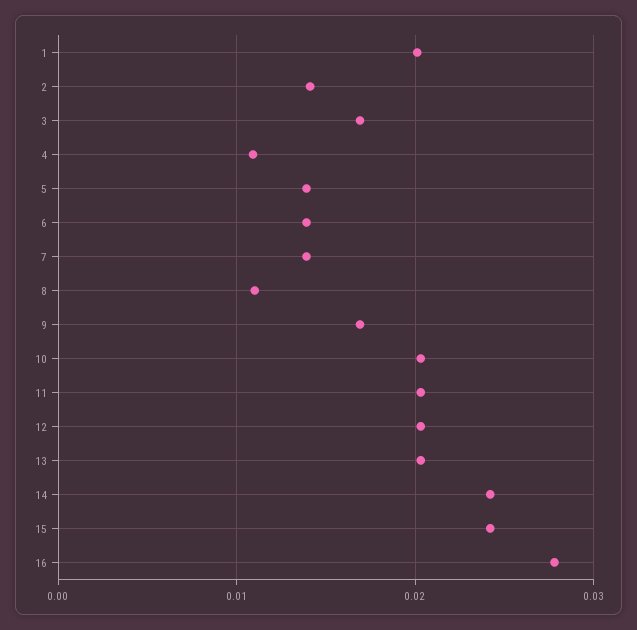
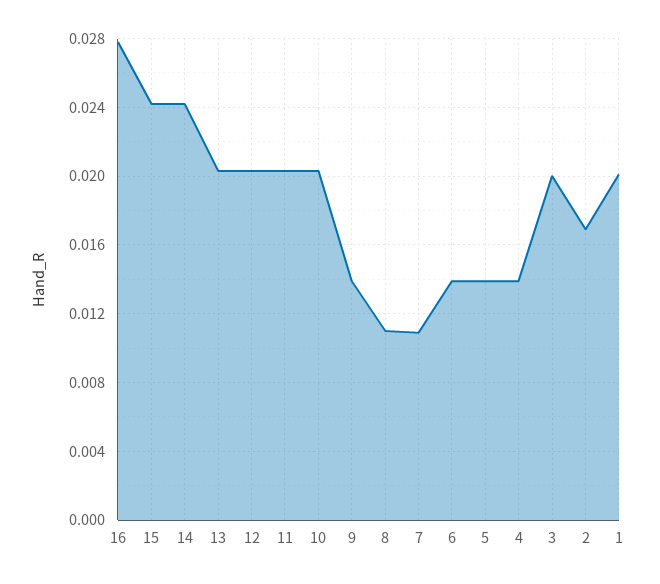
  {
    "1": 0.02,
-   "2": 0.014,
+   "2": 0.017,
-   "3": 0.017,
+   "3": 0.02,
-   "4": 0.011,
+   "4": 0.014,
    "5": 0.014,
    "6": 0.014,
-   "7": 0.014,
+   "7": 0.011,
    "8": 0.011,
-   "9": 0.017,
+   "9": 0.014,
    "10": 0.0205,
    "11": 0.0205,
    "12": 0.0205,
    "13": 0.0205,
    "14": 0.024,
    "15": 0.024,
    "16": 0.028
  }

